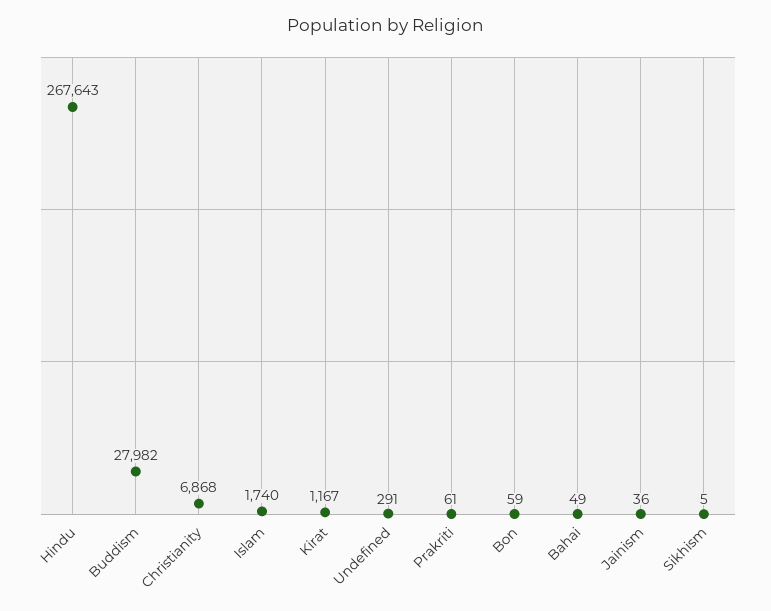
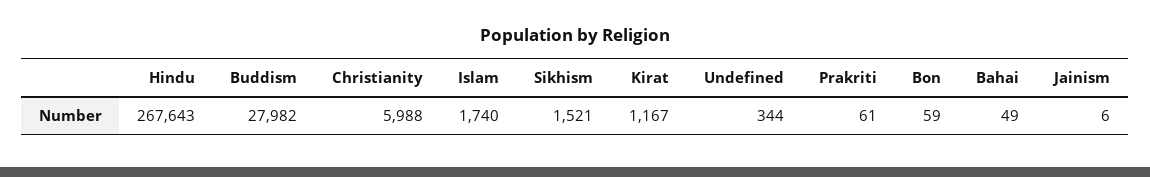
  {
    "Hindu": 267643,
    "Buddism": 27982,
-   "Christianity": 6868,
+   "Christianity": 5988,
    "Islam": 1740,
    "Kirat": 1167,
-   "Undefined": 291,
+   "Undefined": 344,
    "Prakriti": 61,
    "Bon": 59,
    "Bahai": 49,
-   "Jainism": 36,
+   "Jainism": 6,
-   "Sikhism": 5
+   "Sikhism": 1521
  }

